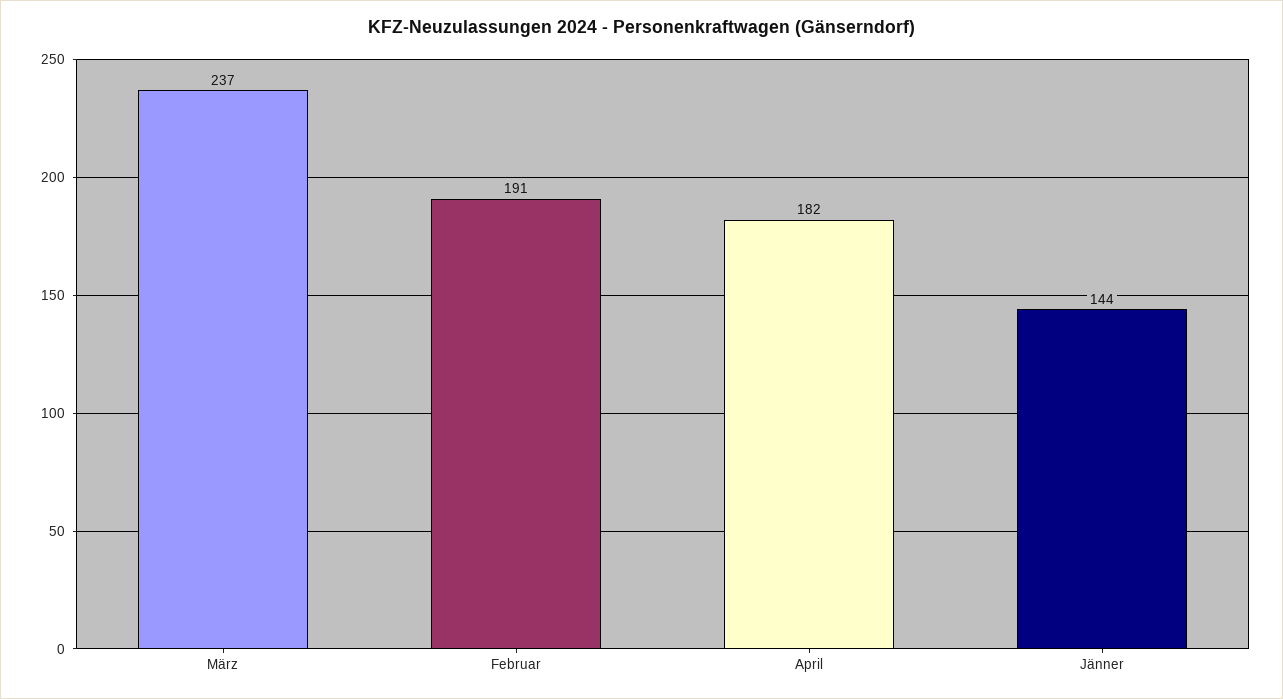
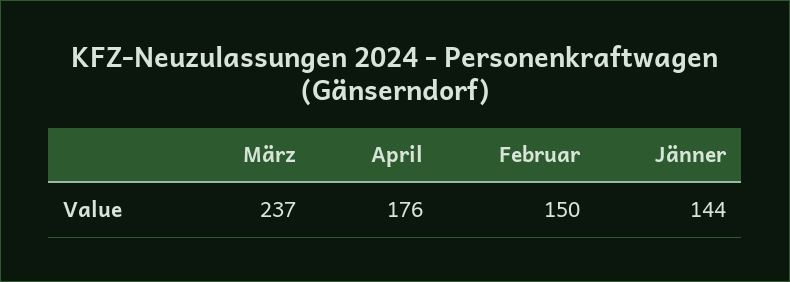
  {
    "März": 237,
-   "Februar": 191,
+   "Februar": 150,
-   "April": 182,
+   "April": 176,
    "Jänner": 144
  }

